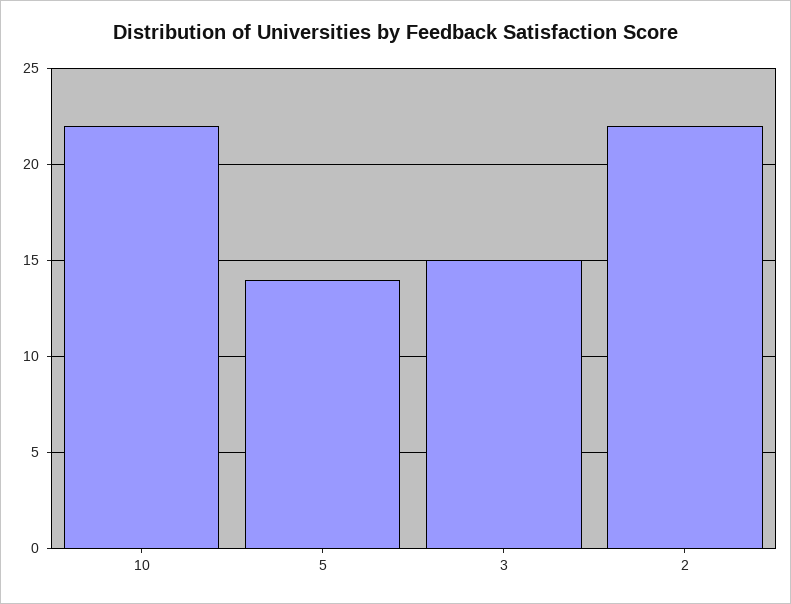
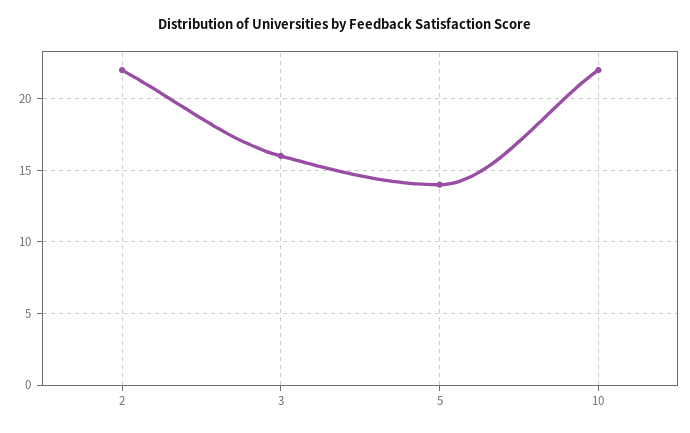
  {
    "10": 22,
    "5": 14,
-   "3": 15,
+   "3": 16,
    "2": 22
  }

